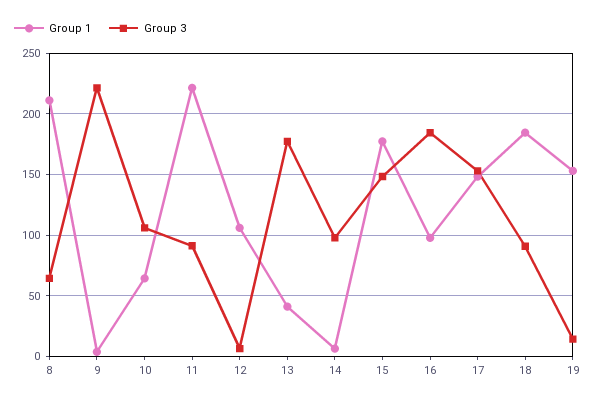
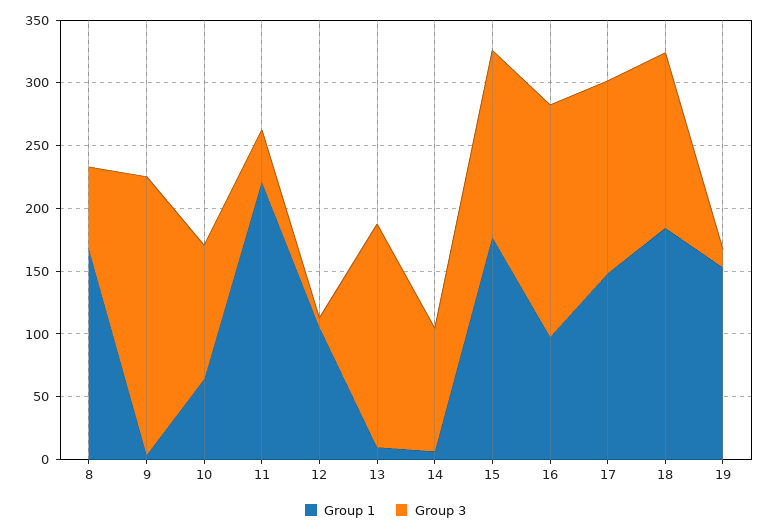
  {
    "Group 1": {
-     "8": 210,
+     "8": 170,
      "9": 5,
      "10": 65,
      "11": 220,
      "12": 105,
-     "13": 40,
+     "13": 10,
      "14": 5,
      "15": 175,
      "16": 100,
      "17": 150,
      "18": 185,
      "19": 155
    },
    "Group 3": {
      "8": 65,
      "9": 220,
      "10": 105,
-     "11": 90,
+     "11": 40,
      "12": 5,
      "13": 175,
      "14": 100,
      "15": 150,
      "16": 185,
      "17": 155,
-     "18": 90,
+     "18": 140,
      "19": 15
    }
  }

